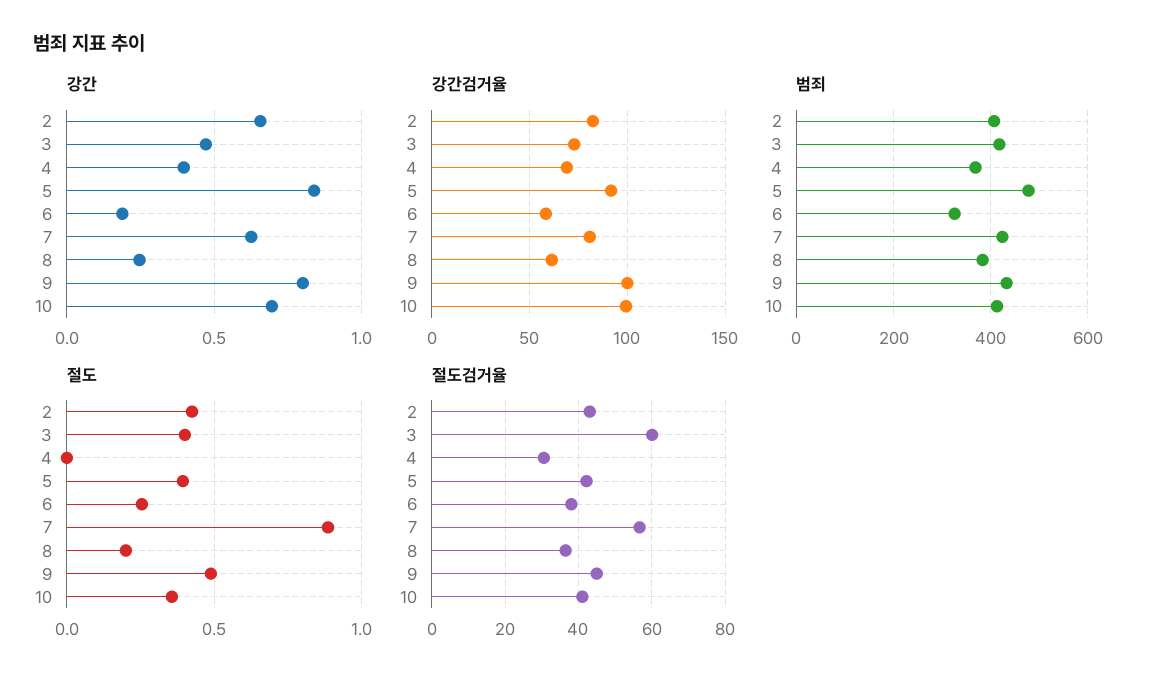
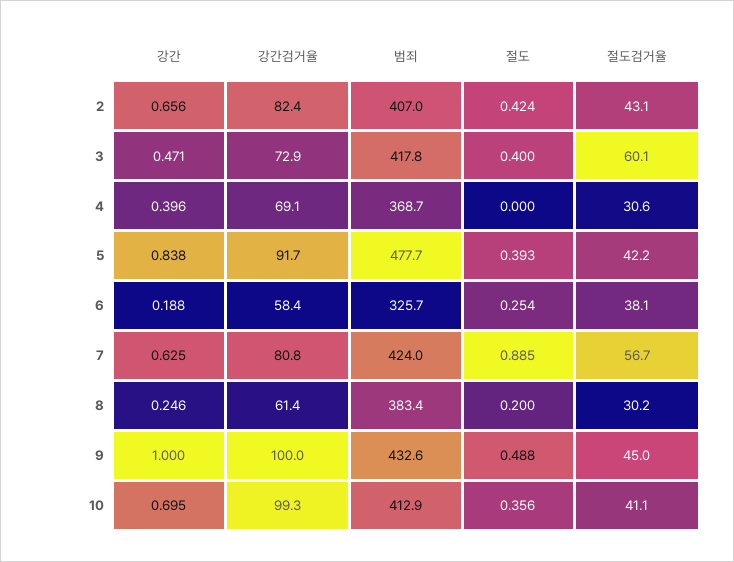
  {
    "강간": {
      "2": 0.656,
      "3": 0.471,
      "4": 0.396,
      "5": 0.838,
      "6": 0.188,
      "7": 0.625,
      "8": 0.246,
-     "9": 0.8,
+     "9": 1,
      "10": 0.695
    },
    "강간검거율": {
      "2": 82.4,
      "3": 72.9,
      "4": 69.1,
      "5": 91.7,
      "6": 58.4,
      "7": 80.8,
      "8": 61.4,
      "9": 100,
      "10": 99.3
    },
    "범죄": {
      "2": 407,
      "3": 417.8,
      "4": 368.7,
      "5": 477.7,
      "6": 325.7,
      "7": 424,
      "8": 383.4,
      "9": 432.6,
      "10": 412.9
    },
    "절도": {
      "2": 0.424,
      "3": 0.4,
      "4": 0,
      "5": 0.393,
      "6": 0.254,
      "7": 0.885,
      "8": 0.2,
      "9": 0.488,
      "10": 0.356
    },
    "절도검거율": {
      "2": 43.1,
      "3": 60.1,
      "4": 30.6,
      "5": 42.2,
      "6": 38.1,
      "7": 56.7,
-     "8": 36,
+     "8": 30.2,
      "9": 45,
      "10": 41.1
    }
  }

